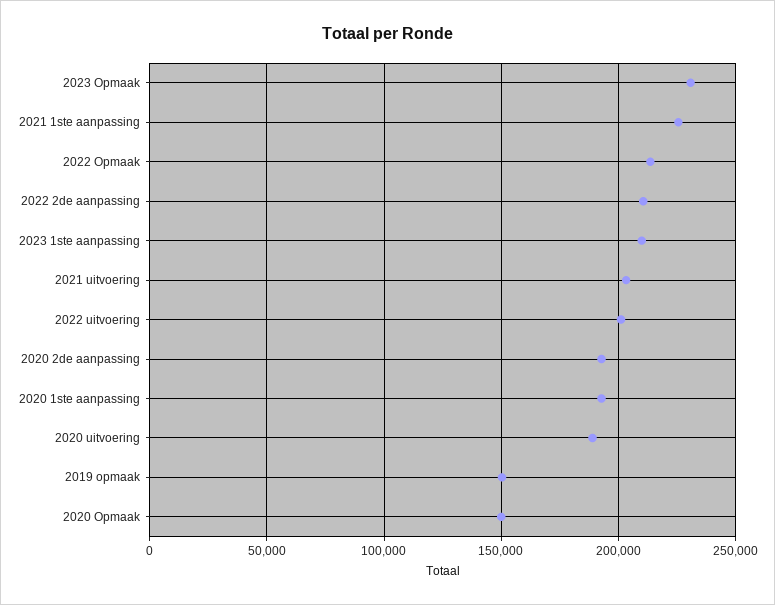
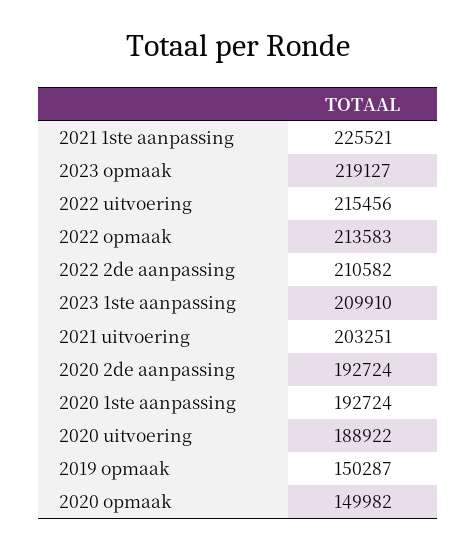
  {
-   "2023 Opmaak": 230000,
+   "2023 Opmaak": 219127,
    "2021 1ste aanpassing": 225521,
    "2022 Opmaak": 213583,
    "2022 2de aanpassing": 210582,
    "2023 1ste aanpassing": 209910,
    "2021 uitvoering": 203251,
-   "2022 uitvoering": 200000,
+   "2022 uitvoering": 215456,
    "2020 2de aanpassing": 192724,
    "2020 1ste aanpassing": 192724,
    "2020 uitvoering": 188922,
    "2019 opmaak": 150287,
    "2020 Opmaak": 149982
  }

